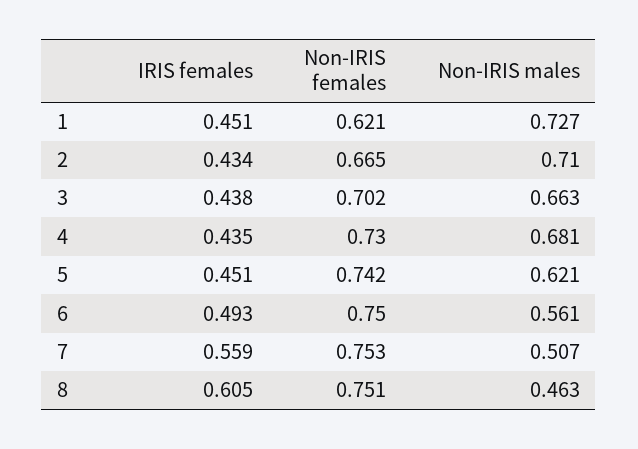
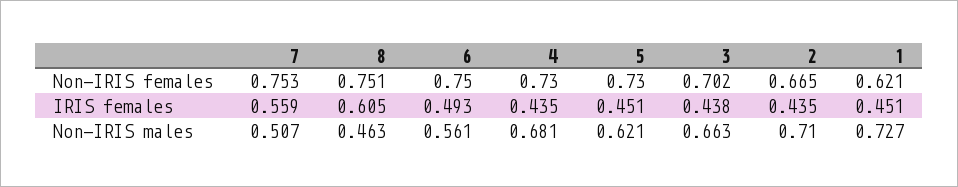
  {
    "IRIS females": {
      "1": 0.451,
-     "2": 0.434,
+     "2": 0.435,
      "3": 0.438,
      "4": 0.435,
      "5": 0.451,
      "6": 0.493,
      "7": 0.559,
      "8": 0.605
    },
    "Non-IRIS females": {
      "1": 0.621,
      "2": 0.665,
      "3": 0.702,
      "4": 0.73,
-     "5": 0.742,
+     "5": 0.73,
      "6": 0.75,
      "7": 0.753,
      "8": 0.751
    },
    "Non-IRIS males": {
      "1": 0.727,
      "2": 0.71,
      "3": 0.663,
      "4": 0.681,
      "5": 0.621,
      "6": 0.561,
      "7": 0.507,
      "8": 0.463
    }
  }

